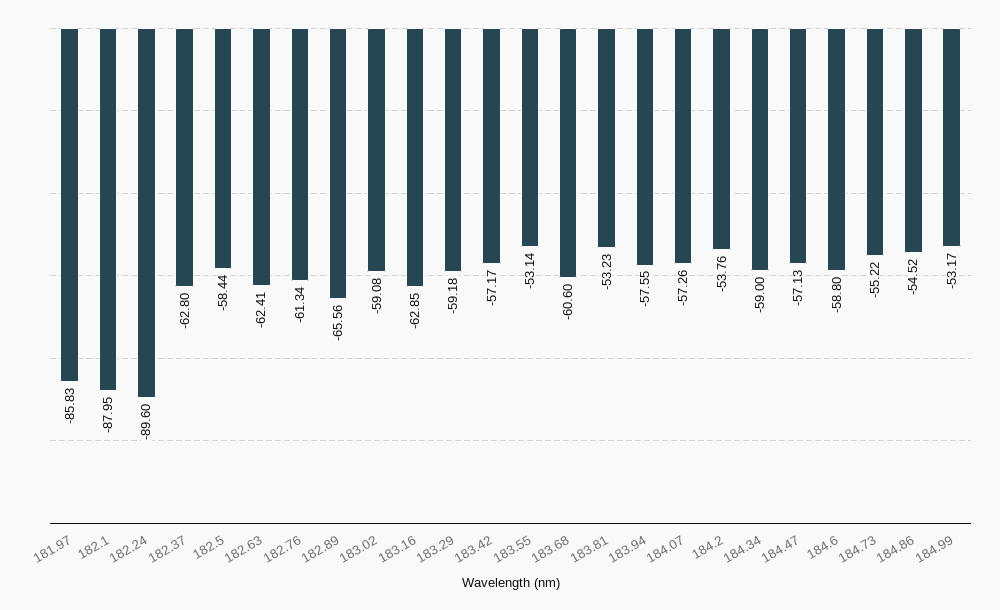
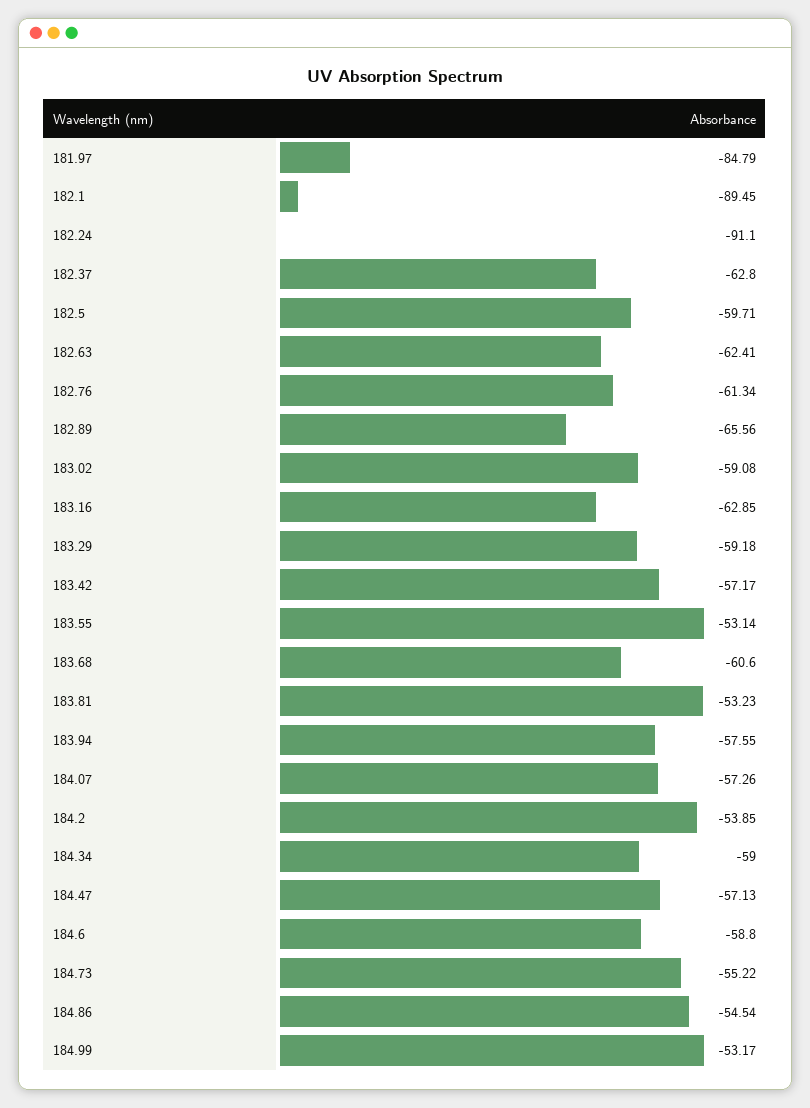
  {
-   "181.97": -85.83,
+   "181.97": -84.79,
-   "182.1": -87.95,
+   "182.1": -89.45,
-   "182.24": -89.6,
+   "182.24": -91.1,
    "182.37": -62.8,
-   "182.5": -58.44,
+   "182.5": -59.71,
    "182.63": -62.41,
    "182.76": -61.34,
    "182.89": -65.56,
    "183.02": -59.08,
    "183.16": -62.85,
    "183.29": -59.18,
    "183.42": -57.17,
    "183.55": -53.14,
    "183.68": -60.6,
    "183.81": -53.23,
    "183.94": -57.55,
    "184.07": -57.26,
-   "184.2": -53.76,
+   "184.2": -53.85,
    "184.34": -59,
    "184.47": -57.13,
    "184.6": -58.8,
    "184.73": -55.22,
-   "184.86": -54.52,
+   "184.86": -54.54,
    "184.99": -53.17
  }

